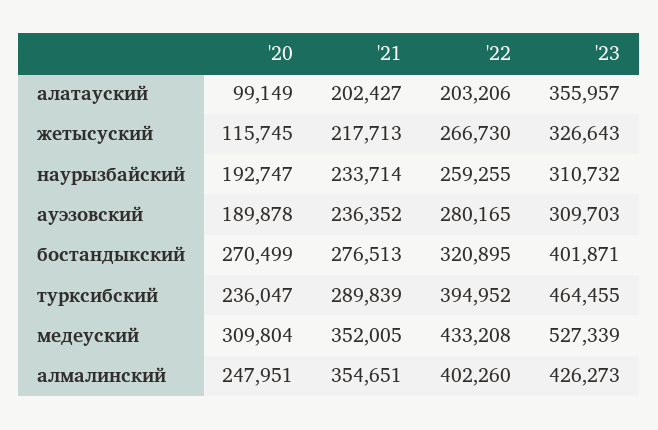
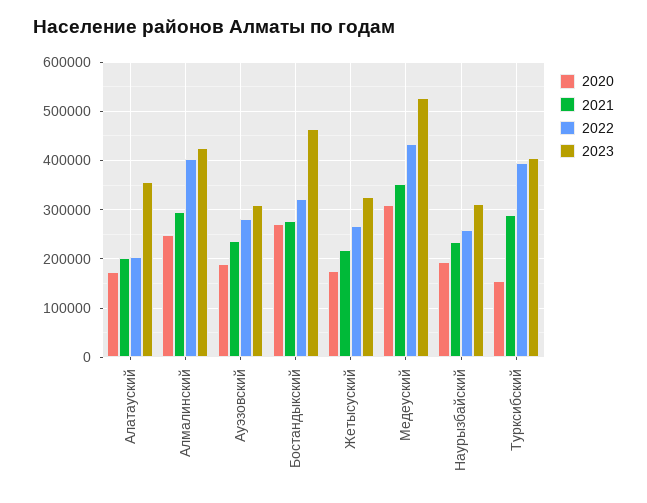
  {
    "'20": {
-     "алатауский": 99149,
+     "алатауский": 180000,
-     "жетысуский": 115745,
+     "жетысуский": 180000,
      "наурызбайский": 192747,
      "ауэзовский": 189878,
      "бостандыкский": 270499,
-     "турксибский": 236047,
+     "турксибский": 160000,
      "медеуский": 309804,
      "алмалинский": 247951
    },
    "'21": {
      "алатауский": 202427,
      "жетысуский": 217713,
      "наурызбайский": 233714,
      "ауэзовский": 236352,
      "бостандыкский": 276513,
      "турксибский": 289839,
      "медеуский": 352005,
-     "алмалинский": 354651
+     "алмалинский": 300000
    },
    "'22": {
      "алатауский": 203206,
      "жетысуский": 266730,
      "наурызбайский": 259255,
      "ауэзовский": 280165,
      "бостандыкский": 320895,
      "турксибский": 394952,
      "медеуский": 433208,
      "алмалинский": 402260
    },
    "'23": {
      "алатауский": 355957,
      "жетысуский": 326643,
      "наурызбайский": 310732,
      "ауэзовский": 309703,
-     "бостандыкский": 401871,
+     "бостандыкский": 460000,
-     "турксибский": 464455,
+     "турксибский": 400000,
      "медеуский": 527339,
      "алмалинский": 426273
    }
  }

